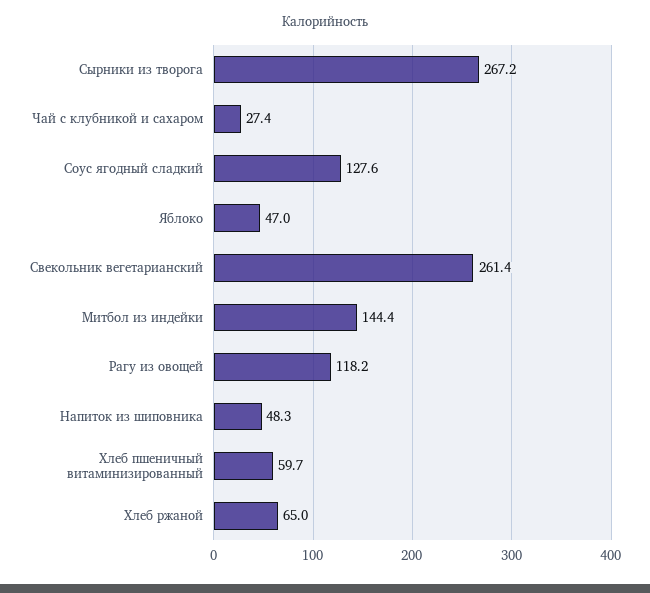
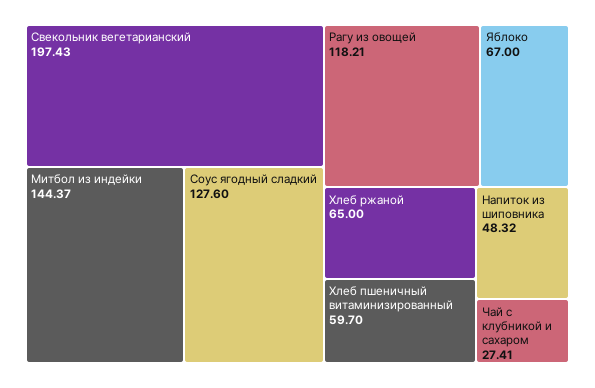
  {
-   "Сырники из творога": 267.2,
    "Чай с клубникой и сахаром": 27.41,
    "Соус ягодный сладкий": 127.6,
-   "Яблоко": 47,
+   "Яблоко": 67,
-   "Свекольник вегетарианский": 261.4,
+   "Свекольник вегетарианский": 197.43,
    "Митбол из индейки": 144.37,
    "Рагу из овощей": 118.21,
    "Напиток из шиповника": 48.32,
    "Хлеб пшеничный витаминизированный": 59.7,
    "Хлеб ржаной": 65
  }

